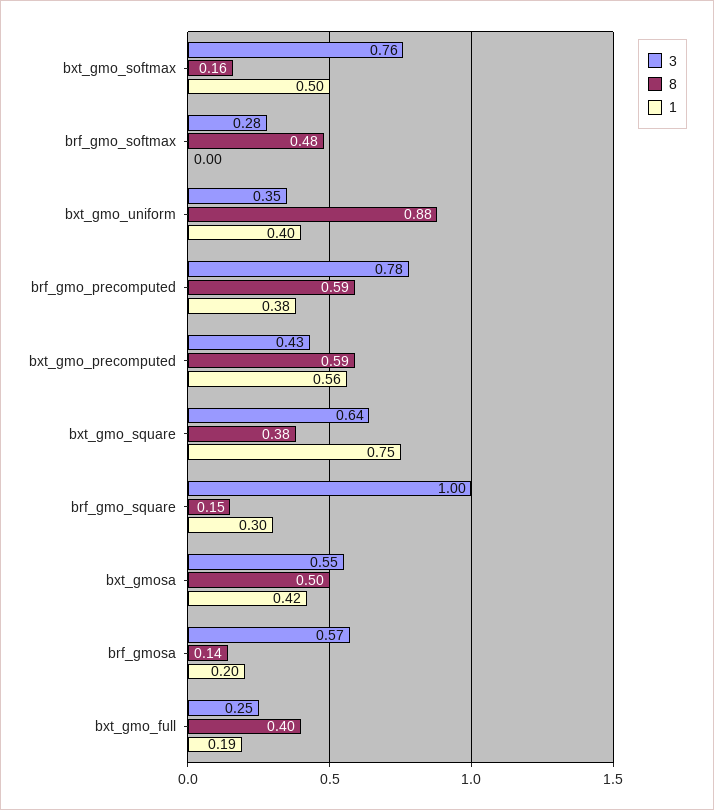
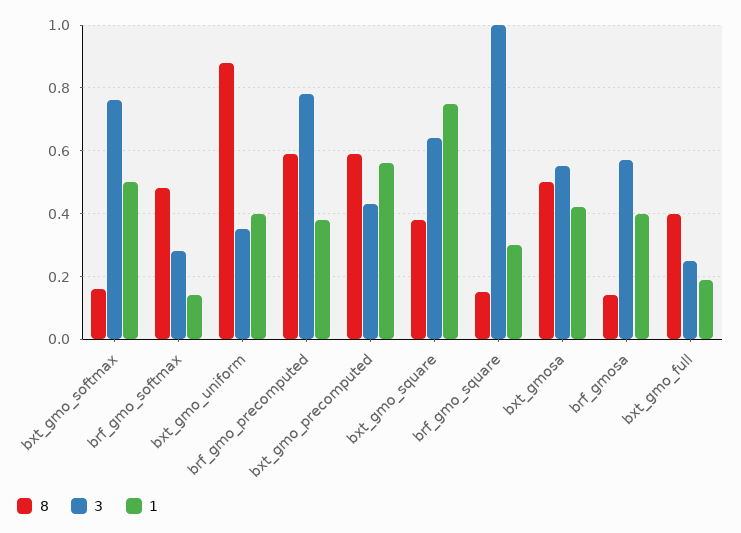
  {
    "3": {
      "bxt_gmo_softmax": 0.76,
      "brf_gmo_softmax": 0.28,
      "bxt_gmo_uniform": 0.35,
      "brf_gmo_precomputed": 0.78,
      "bxt_gmo_precomputed": 0.43,
      "bxt_gmo_square": 0.64,
      "brf_gmo_square": 1,
      "bxt_gmosa": 0.55,
      "brf_gmosa": 0.57,
      "bxt_gmo_full": 0.25
    },
    "8": {
      "bxt_gmo_softmax": 0.16,
      "brf_gmo_softmax": 0.48,
      "bxt_gmo_uniform": 0.88,
      "brf_gmo_precomputed": 0.59,
      "bxt_gmo_precomputed": 0.59,
      "bxt_gmo_square": 0.38,
      "brf_gmo_square": 0.15,
      "bxt_gmosa": 0.5,
      "brf_gmosa": 0.14,
      "bxt_gmo_full": 0.4
    },
    "1": {
      "bxt_gmo_softmax": 0.5,
-     "brf_gmo_softmax": 0,
+     "brf_gmo_softmax": 0.15,
      "bxt_gmo_uniform": 0.4,
      "brf_gmo_precomputed": 0.38,
      "bxt_gmo_precomputed": 0.56,
      "bxt_gmo_square": 0.75,
      "brf_gmo_square": 0.3,
      "bxt_gmosa": 0.42,
-     "brf_gmosa": 0.2,
+     "brf_gmosa": 0.4,
      "bxt_gmo_full": 0.19
    }
  }

